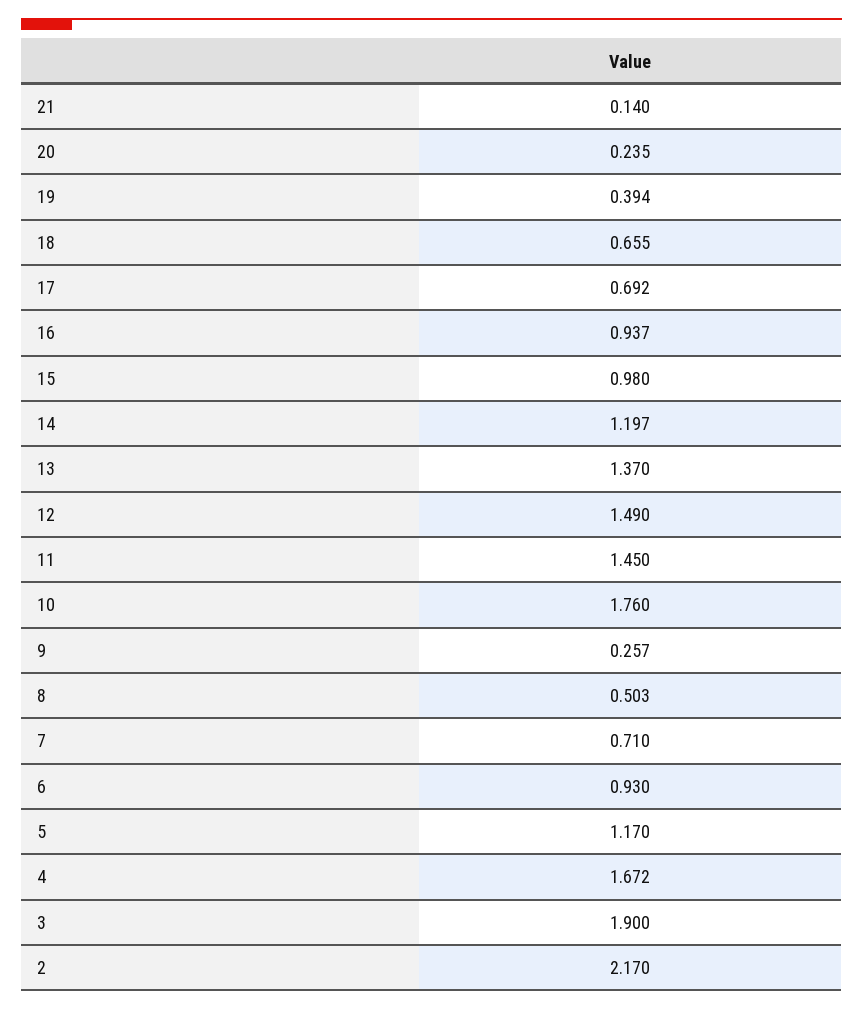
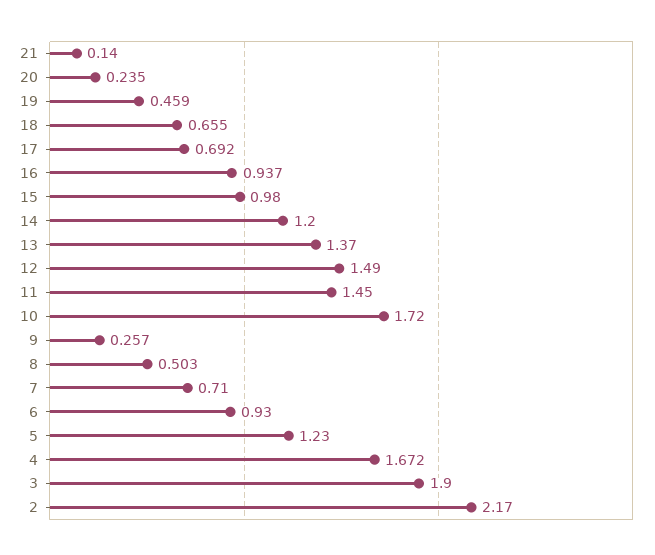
  {
    "21": 0.14,
    "20": 0.235,
-   "19": 0.394,
+   "19": 0.459,
    "18": 0.655,
    "17": 0.692,
    "16": 0.937,
    "15": 0.98,
-   "14": 1.197,
+   "14": 1.2,
    "13": 1.37,
    "12": 1.49,
    "11": 1.45,
-   "10": 1.76,
+   "10": 1.72,
    "9": 0.257,
    "8": 0.503,
    "7": 0.71,
    "6": 0.93,
-   "5": 1.17,
+   "5": 1.23,
    "4": 1.672,
    "3": 1.9,
    "2": 2.17
  }

